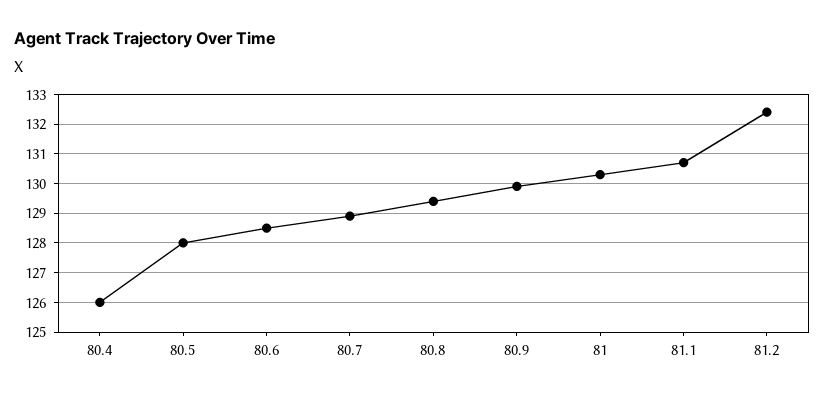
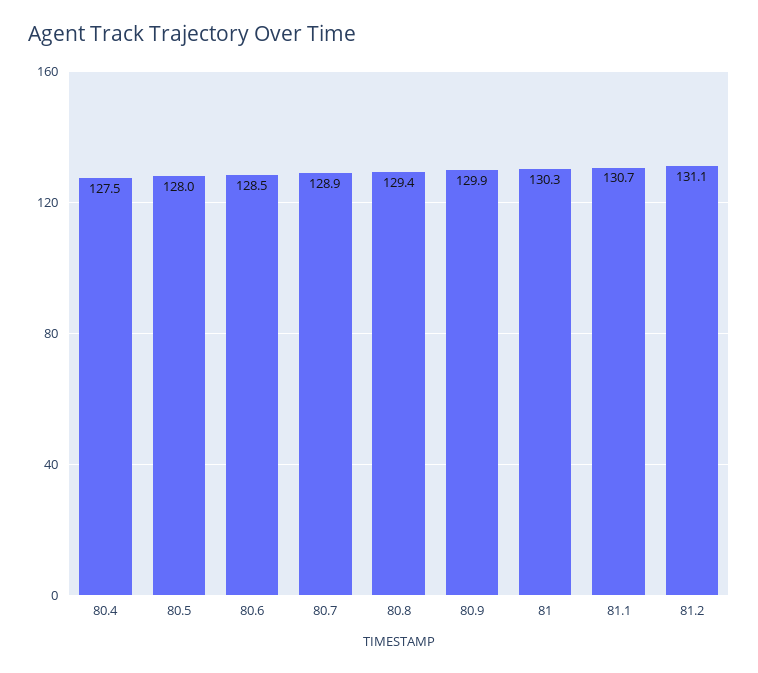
  {
-   "80.4": 126,
+   "80.4": 127.5,
    "80.5": 128,
    "80.6": 128.5,
    "80.7": 128.9,
    "80.8": 129.4,
    "80.9": 129.9,
    "81": 130.3,
    "81.1": 130.7,
-   "81.2": 132.5
+   "81.2": 131.1
  }

